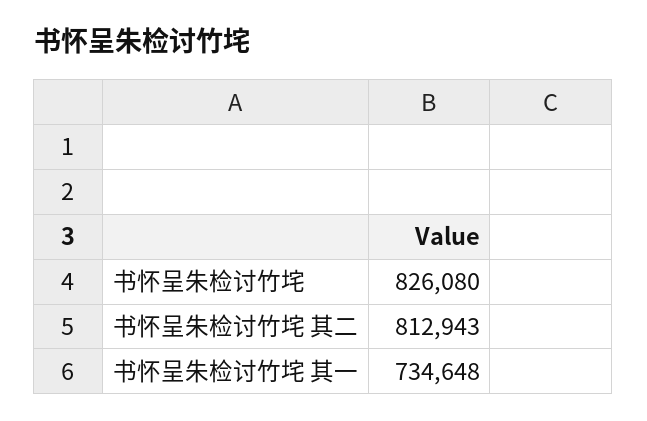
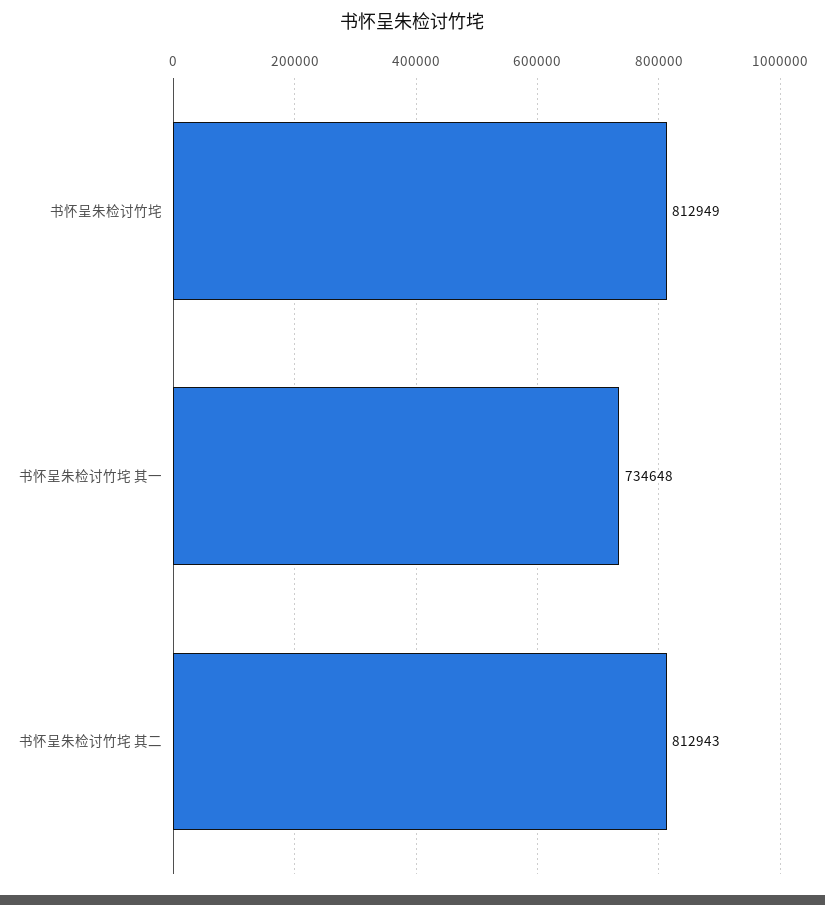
  {
-   "书怀呈朱检讨竹垞": 826080,
+   "书怀呈朱检讨竹垞": 812949,
    "书怀呈朱检讨竹垞 其二": 812943,
    "书怀呈朱检讨竹垞 其一": 734648
  }

